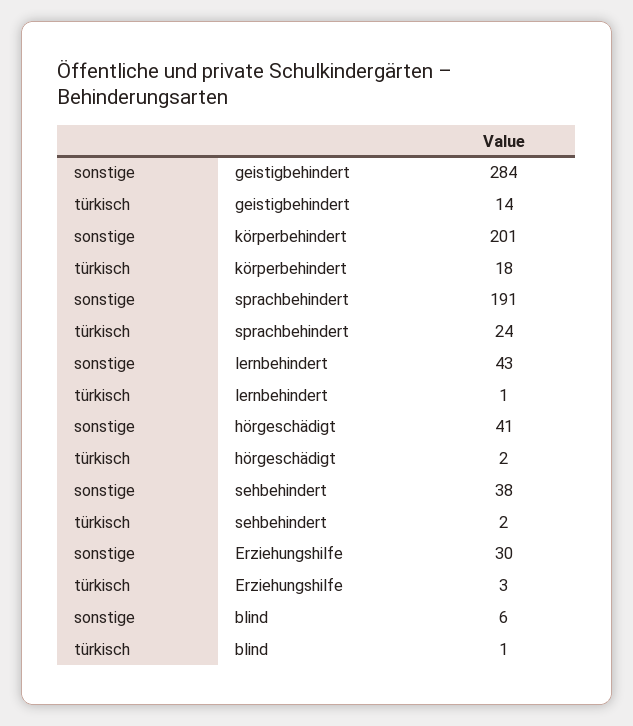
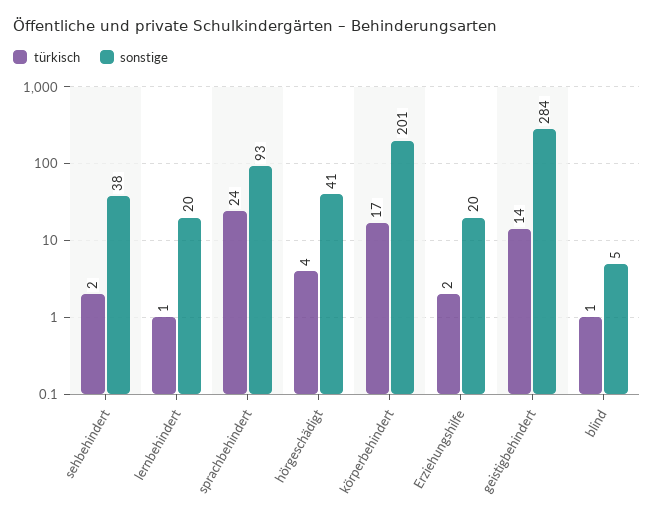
  {
    "sonstige": {
      "geistigbehindert": 284,
      "körperbehindert": 201,
-     "sprachbehindert": 191,
+     "sprachbehindert": 93,
-     "lernbehindert": 43,
+     "lernbehindert": 20,
      "hörgeschädigt": 41,
      "sehbehindert": 38,
-     "Erziehungshilfe": 30,
+     "Erziehungshilfe": 20,
-     "blind": 6
+     "blind": 5
    },
    "türkisch": {
      "geistigbehindert": 14,
-     "körperbehindert": 18,
+     "körperbehindert": 17,
      "sprachbehindert": 24,
      "lernbehindert": 1,
-     "hörgeschädigt": 2,
+     "hörgeschädigt": 4,
      "sehbehindert": 2,
-     "Erziehungshilfe": 3,
+     "Erziehungshilfe": 2,
      "blind": 1
    }
  }

